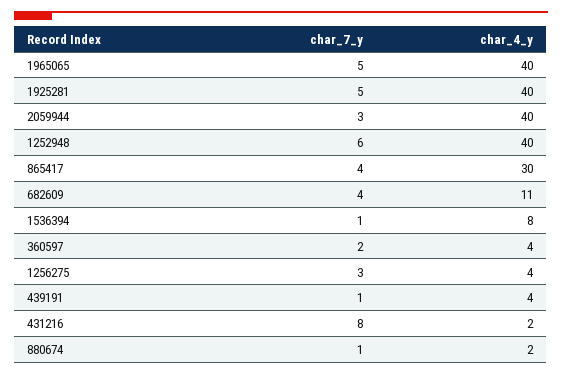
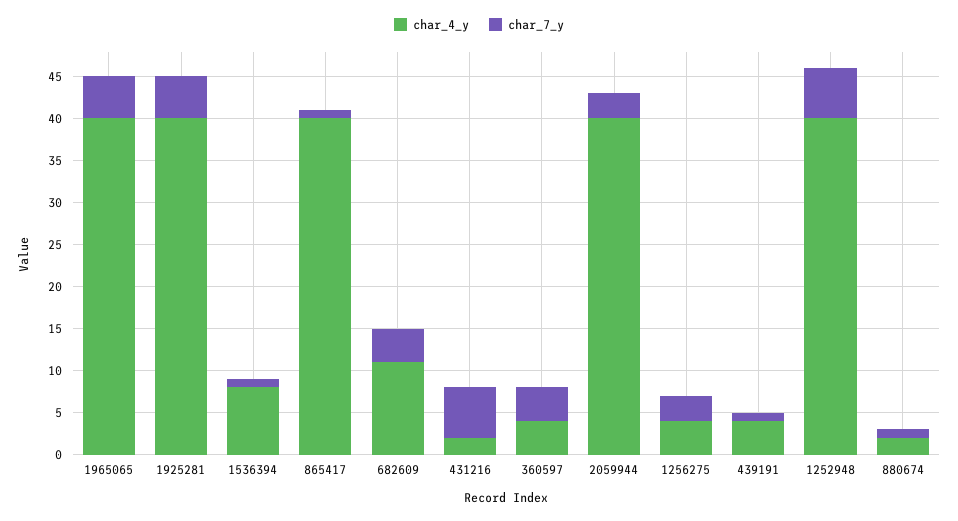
  {
    "char_7_y": {
      "1965065": 5,
      "1925281": 5,
      "2059944": 3,
      "1252948": 6,
-     "865417": 4,
+     "865417": 1,
      "682609": 4,
      "1536394": 1,
-     "360597": 2,
+     "360597": 4,
      "1256275": 3,
      "439191": 1,
-     "431216": 8,
+     "431216": 6,
      "880674": 1
    },
    "char_4_y": {
      "1965065": 40,
      "1925281": 40,
      "2059944": 40,
      "1252948": 40,
-     "865417": 30,
+     "865417": 40,
      "682609": 11,
      "1536394": 8,
      "360597": 4,
      "1256275": 4,
      "439191": 4,
      "431216": 2,
      "880674": 2
    }
  }

